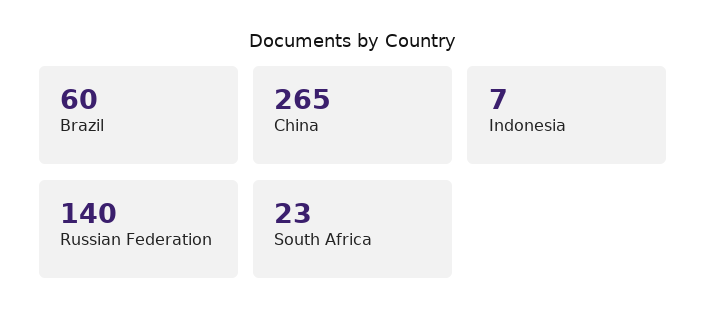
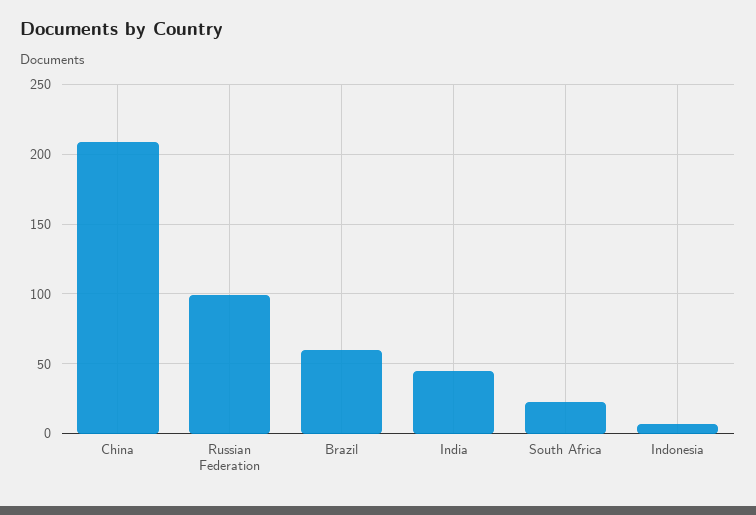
  {
    "Brazil": 60,
-   "China": 265,
+   "China": 210,
    "Indonesia": 7,
-   "Russian Federation": 140,
+   "Russian Federation": 100,
-   "South Africa": 23
+   "South Africa": 23,
+   "India": 45
  }

